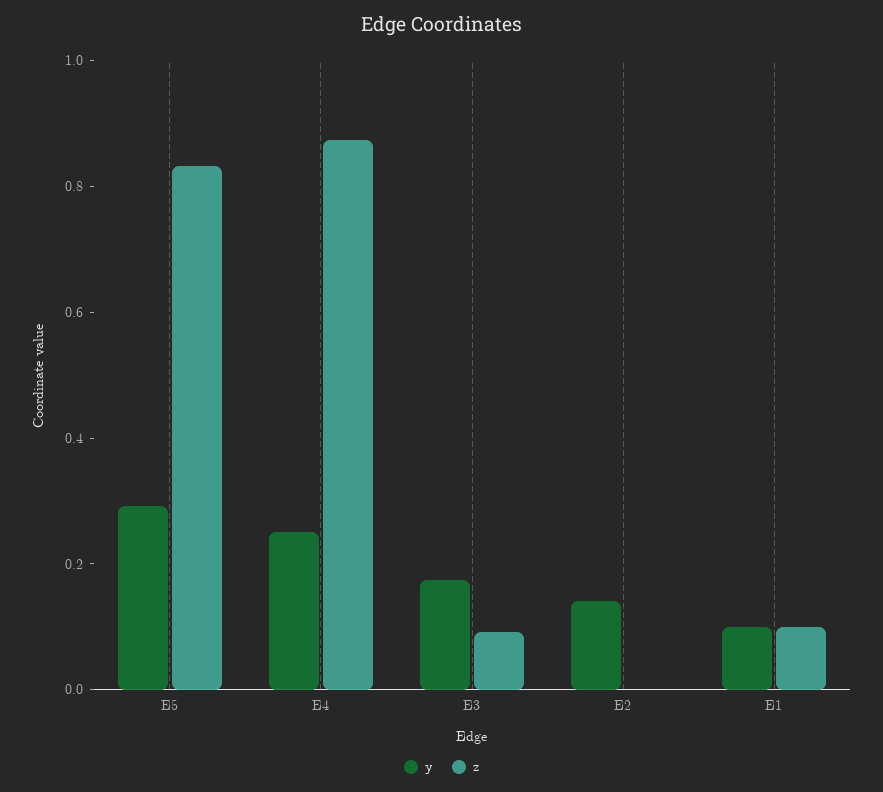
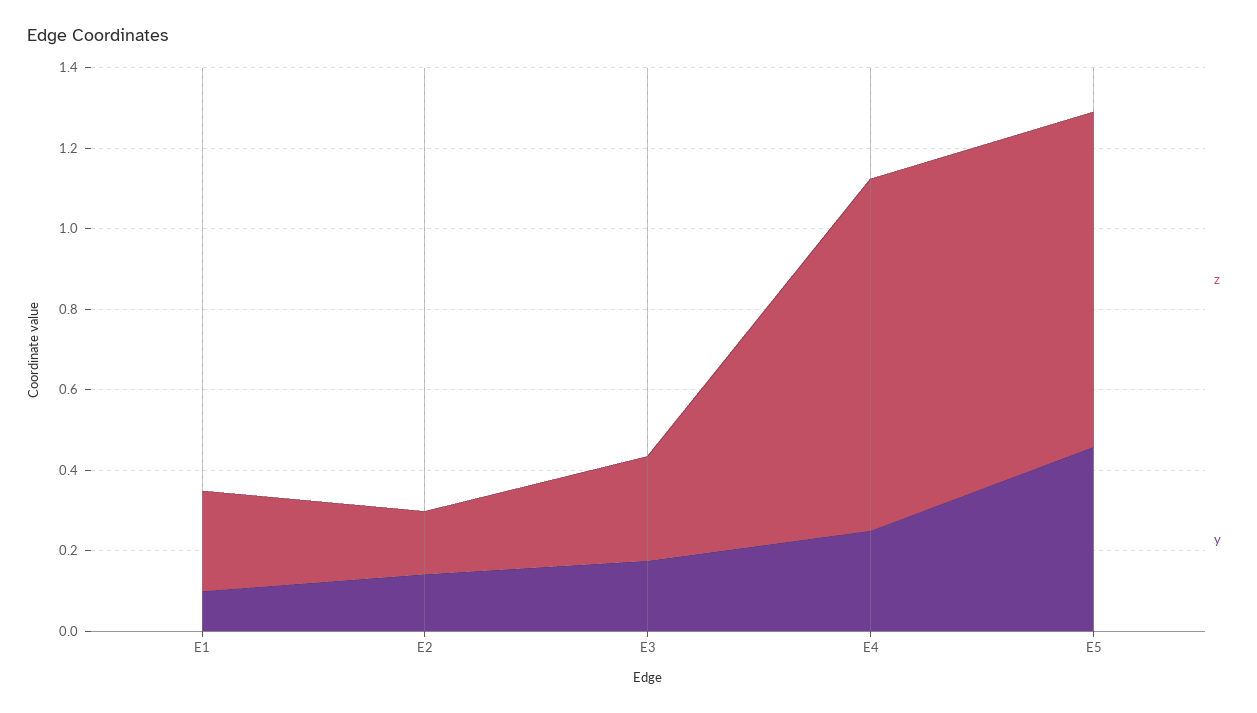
  {
    "y": {
-     "E5": 0.3,
+     "E5": 0.45,
      "E4": 0.25,
      "E3": 0.15,
      "E2": 0.15,
      "E1": 0.1
    },
    "z": {
      "E5": 0.85,
      "E4": 0.85,
-     "E3": 0.1,
+     "E3": 0.25,
-     "E2": 0,
+     "E2": 0.15,
-     "E1": 0.1
+     "E1": 0.25
    }
  }

